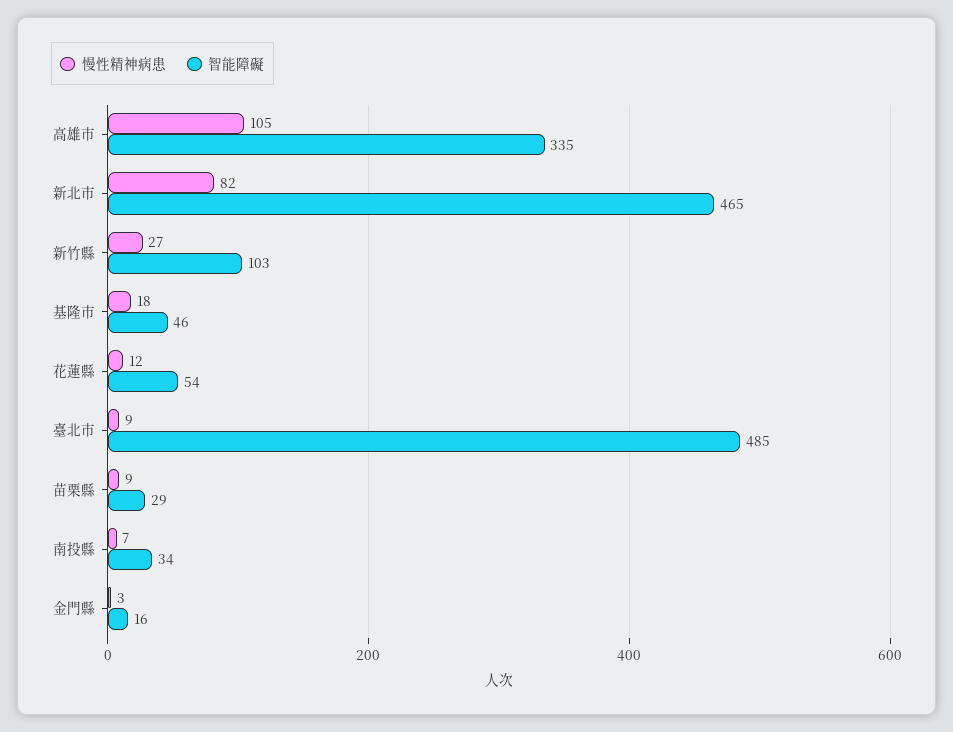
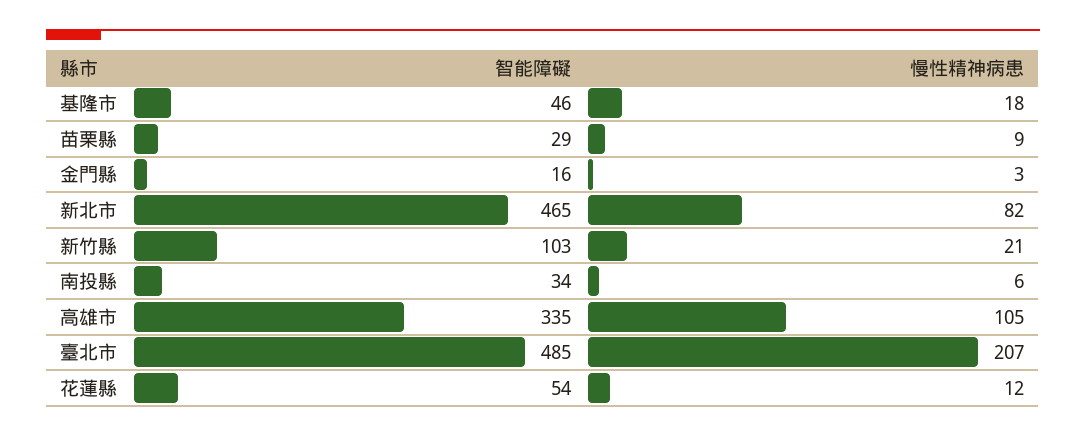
  {
    "慢性精神病患": {
      "高雄市": 105,
      "新北市": 82,
-     "新竹縣": 27,
+     "新竹縣": 21,
      "基隆市": 18,
      "花蓮縣": 12,
-     "臺北市": 9,
+     "臺北市": 207,
      "苗栗縣": 9,
-     "南投縣": 7,
+     "南投縣": 6,
      "金門縣": 3
    },
    "智能障礙": {
      "高雄市": 335,
      "新北市": 465,
      "新竹縣": 103,
      "基隆市": 46,
      "花蓮縣": 54,
      "臺北市": 485,
      "苗栗縣": 29,
      "南投縣": 34,
      "金門縣": 16
    }
  }

